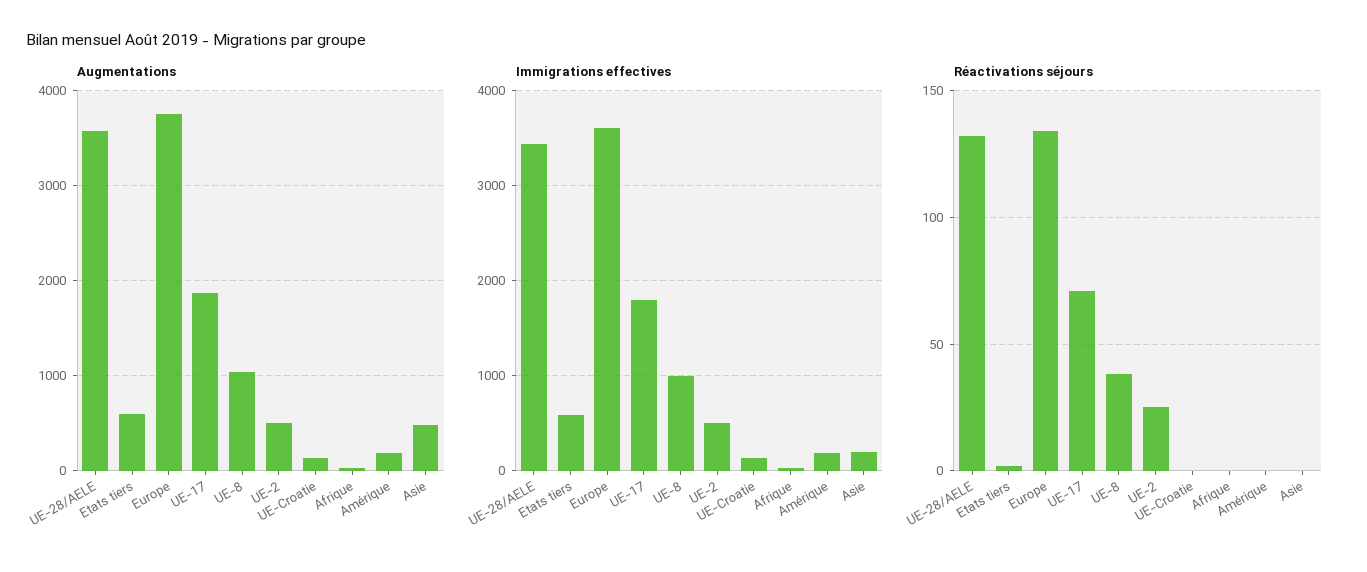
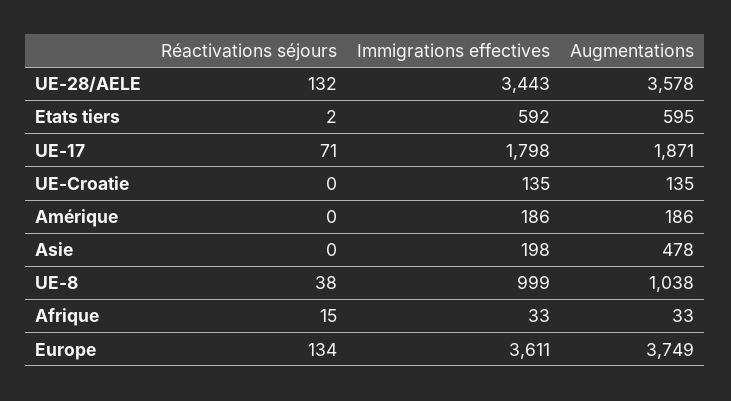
  {
    "Augmentations": {
      "UE-28/AELE": 3578,
      "Etats tiers": 595,
      "Europe": 3749,
      "UE-17": 1871,
      "UE-8": 1038,
-     "UE-2": 500,
      "UE-Croatie": 135,
      "Afrique": 33,
      "Amérique": 186,
      "Asie": 478
    },
    "Immigrations effectives": {
      "UE-28/AELE": 3443,
      "Etats tiers": 592,
      "Europe": 3611,
      "UE-17": 1798,
      "UE-8": 999,
-     "UE-2": 500,
      "UE-Croatie": 135,
      "Afrique": 33,
      "Amérique": 186,
      "Asie": 198
    },
    "Réactivations séjours": {
      "UE-28/AELE": 132,
      "Etats tiers": 2,
      "Europe": 134,
      "UE-17": 71,
      "UE-8": 38,
-     "UE-2": 25,
      "UE-Croatie": 0,
-     "Afrique": 0,
+     "Afrique": 15,
      "Amérique": 0,
      "Asie": 0
    }
  }

